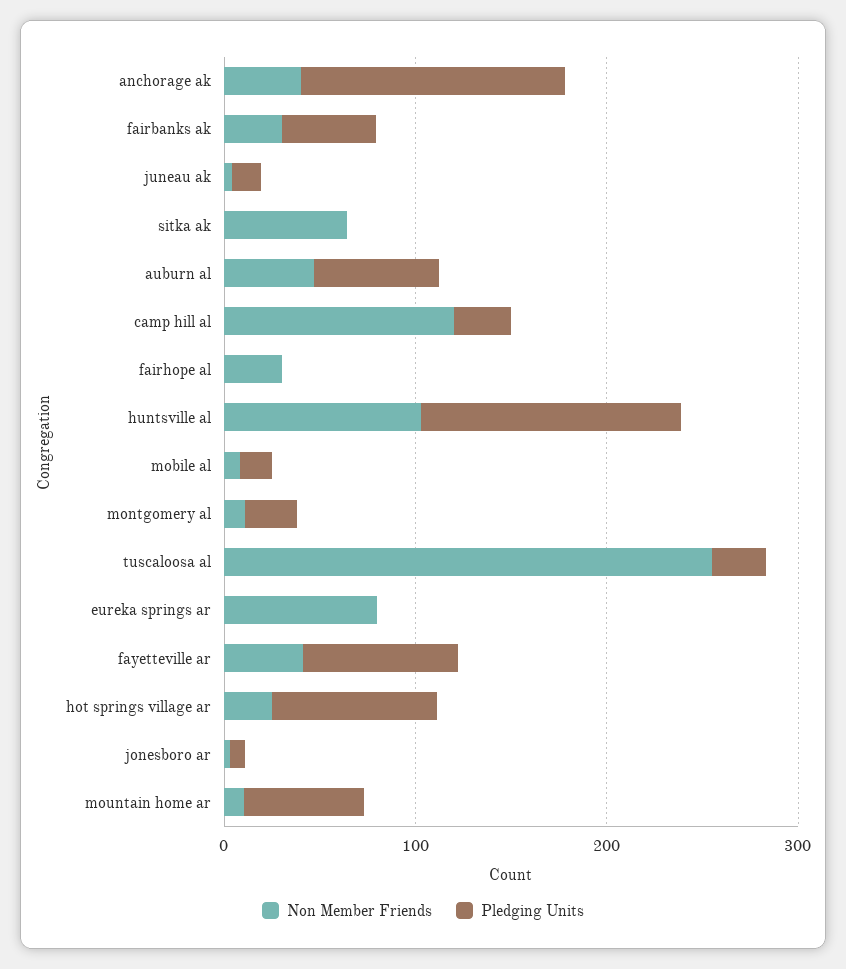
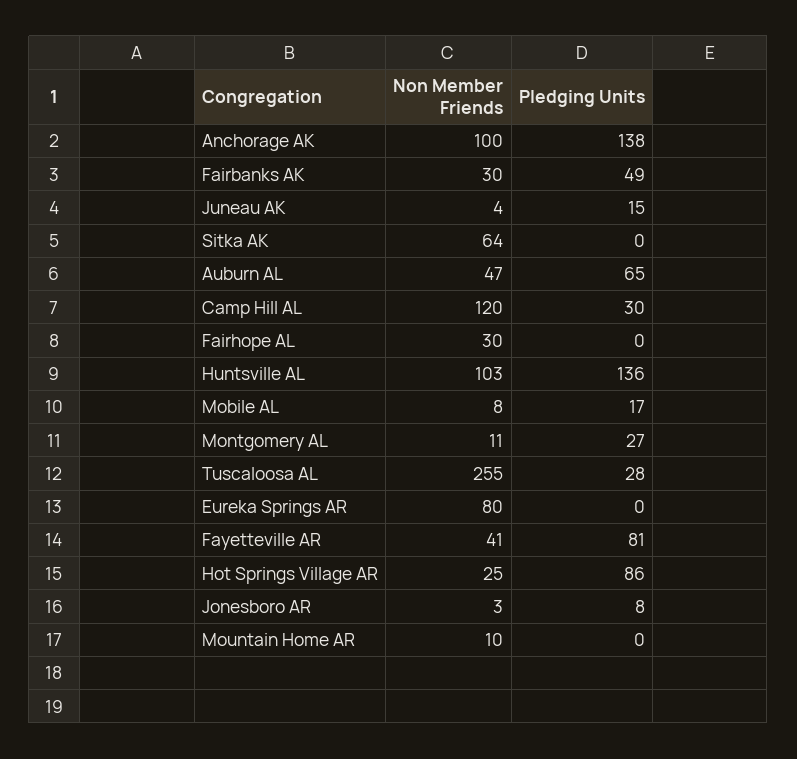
  {
    "Non Member Friends": {
-     "anchorage ak": 40,
+     "anchorage ak": 100,
      "fairbanks ak": 30,
      "juneau ak": 4,
      "sitka ak": 64,
      "auburn al": 47,
      "camp hill al": 120,
      "fairhope al": 30,
      "huntsville al": 103,
      "mobile al": 8,
      "montgomery al": 11,
      "tuscaloosa al": 255,
      "eureka springs ar": 80,
      "fayetteville ar": 41,
      "hot springs village ar": 25,
      "jonesboro ar": 3,
      "mountain home ar": 10
    },
    "Pledging Units": {
      "anchorage ak": 138,
      "fairbanks ak": 49,
      "juneau ak": 15,
      "sitka ak": 0,
      "auburn al": 65,
      "camp hill al": 30,
      "fairhope al": 0,
      "huntsville al": 136,
      "mobile al": 17,
      "montgomery al": 27,
      "tuscaloosa al": 28,
      "eureka springs ar": 0,
      "fayetteville ar": 81,
      "hot springs village ar": 86,
      "jonesboro ar": 8,
-     "mountain home ar": 60
+     "mountain home ar": 0
    }
  }

